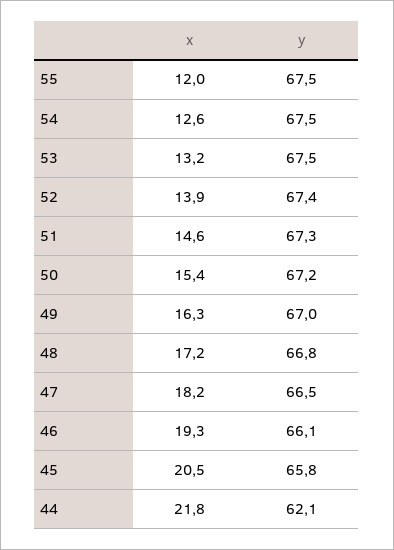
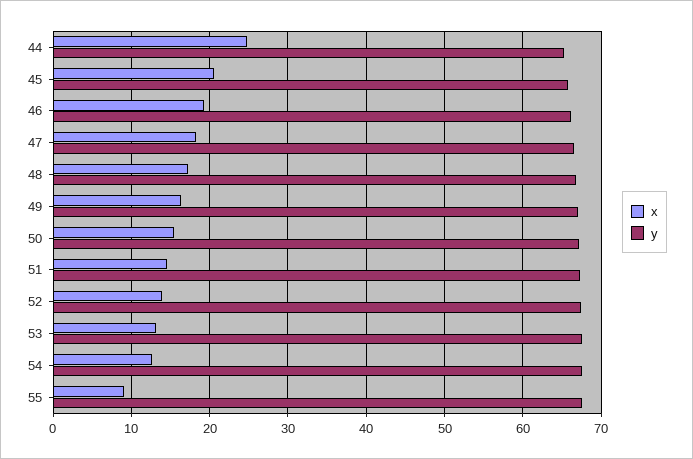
  {
    "x": {
-     "55": 12,
+     "55": 9,
      "54": 12.6,
      "53": 13.2,
      "52": 13.9,
      "51": 14.6,
      "50": 15.4,
      "49": 16.3,
      "48": 17.2,
      "47": 18.2,
      "46": 19.3,
      "45": 20.5,
-     "44": 21.8
+     "44": 25
    },
    "y": {
      "55": 67.5,
      "54": 67.5,
      "53": 67.5,
      "52": 67.4,
      "51": 67.3,
      "50": 67.2,
      "49": 67,
      "48": 66.8,
      "47": 66.5,
      "46": 66.1,
      "45": 65.8,
-     "44": 62.1
+     "44": 65
    }
  }

